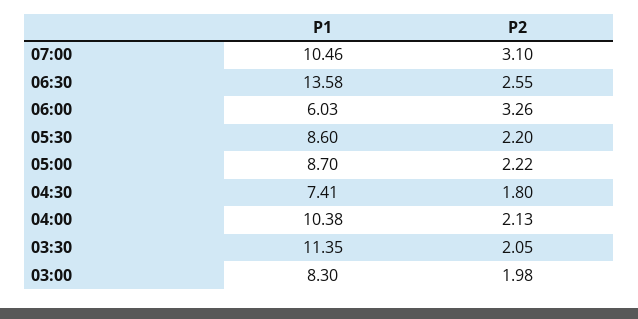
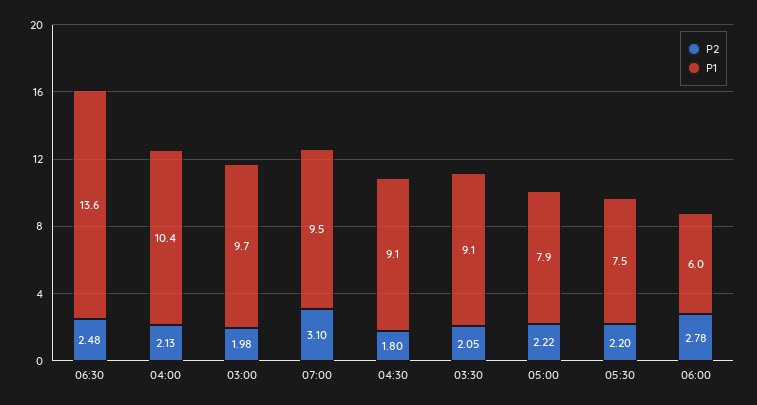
  {
    "P1": {
-     "07:00": 10.46,
+     "07:00": 9.5,
      "06:30": 13.58,
      "06:00": 6.03,
-     "05:30": 8.6,
+     "05:30": 7.5,
-     "05:00": 8.7,
+     "05:00": 7.9,
-     "04:30": 7.41,
+     "04:30": 9.1,
      "04:00": 10.38,
-     "03:30": 11.35,
+     "03:30": 9.1,
-     "03:00": 8.3
+     "03:00": 9.7
    },
    "P2": {
      "07:00": 3.1,
-     "06:30": 2.55,
+     "06:30": 2.48,
-     "06:00": 3.26,
+     "06:00": 2.78,
      "05:30": 2.2,
      "05:00": 2.22,
      "04:30": 1.8,
      "04:00": 2.13,
      "03:30": 2.05,
      "03:00": 1.98
    }
  }

